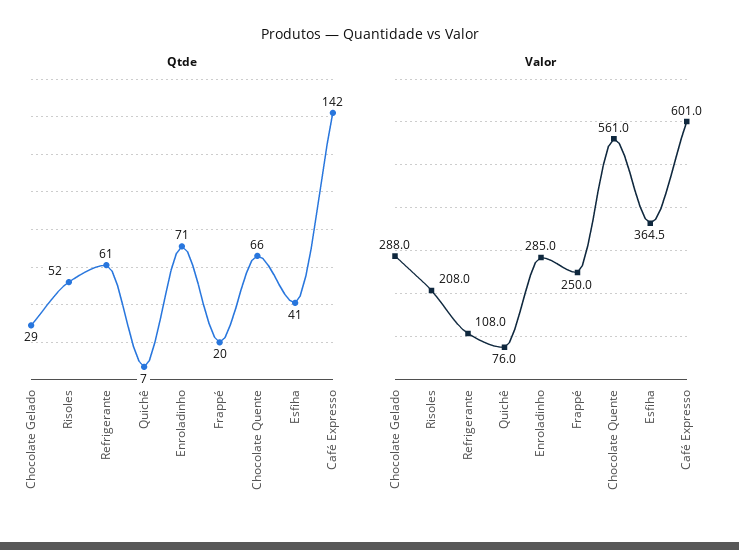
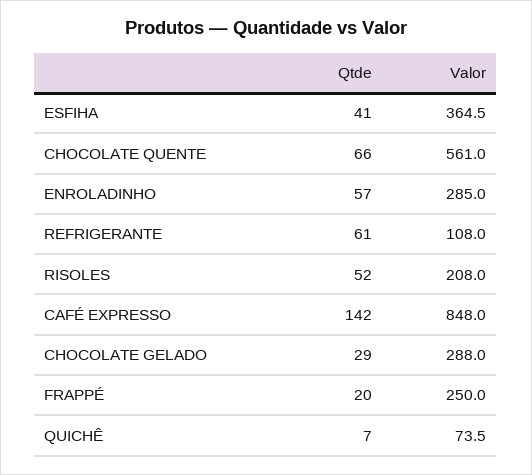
  {
    "Qtde": {
      "Chocolate Gelado": 29,
      "Risoles": 52,
      "Refrigerante": 61,
      "Quichê": 7,
-     "Enroladinho": 71,
+     "Enroladinho": 57,
      "Frappé": 20,
      "Chocolate Quente": 66,
      "Esfiha": 41,
      "Café Expresso": 142
    },
    "Valor": {
      "Chocolate Gelado": 288,
      "Risoles": 208,
      "Refrigerante": 108,
-     "Quichê": 76,
+     "Quichê": 73.5,
      "Enroladinho": 285,
      "Frappé": 250,
      "Chocolate Quente": 561,
      "Esfiha": 364.5,
-     "Café Expresso": 601
+     "Café Expresso": 848
    }
  }

